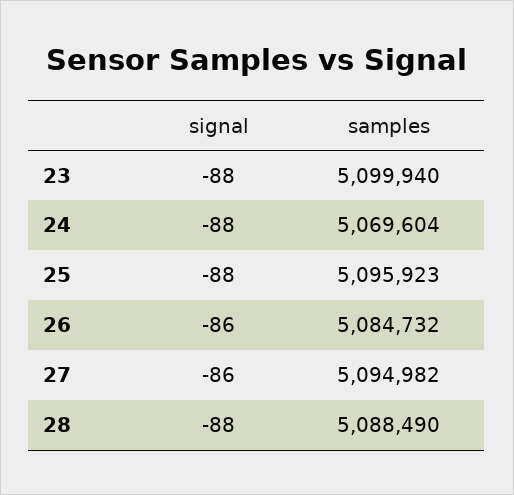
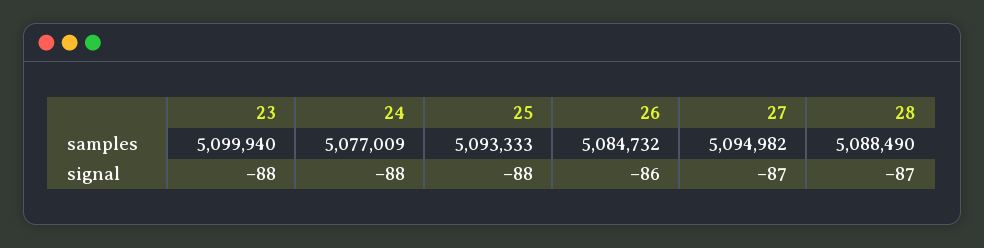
  {
    "signal": {
      "23": -88,
      "24": -88,
      "25": -88,
      "26": -86,
-     "27": -86,
+     "27": -87,
-     "28": -88
+     "28": -87
    },
    "samples": {
      "23": 5099940,
-     "24": 5069604,
+     "24": 5077009,
-     "25": 5095923,
+     "25": 5093333,
      "26": 5084732,
      "27": 5094982,
      "28": 5088490
    }
  }

